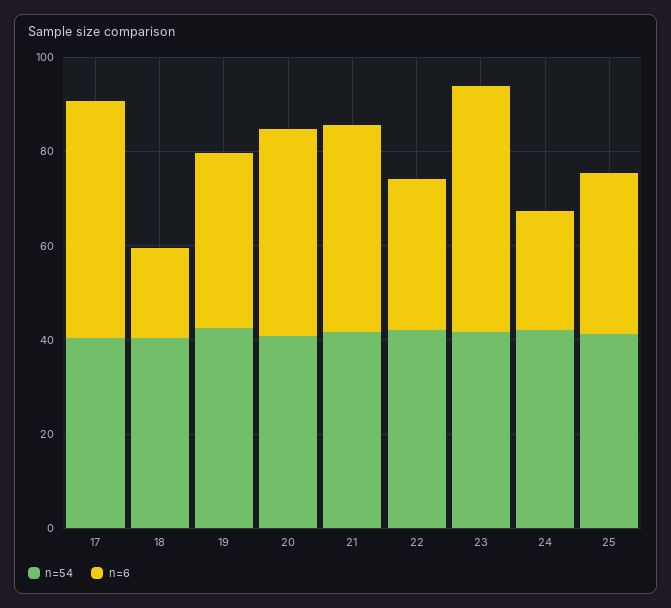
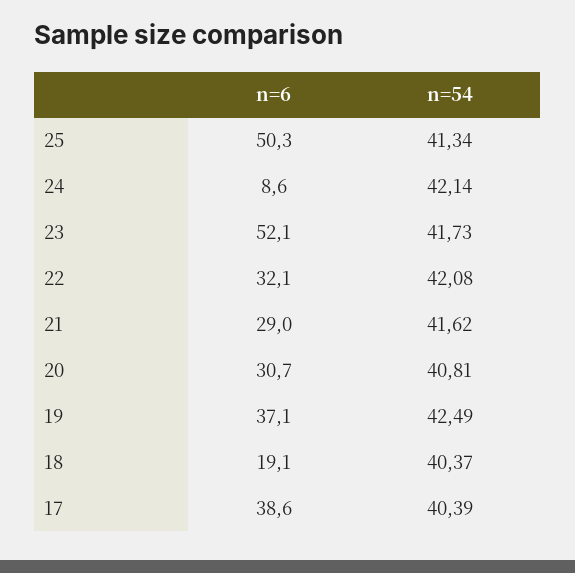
  {
    "n=54": {
      "17": 40.39,
      "18": 40.37,
      "19": 42.49,
      "20": 40.81,
      "21": 41.62,
      "22": 42.08,
      "23": 41.73,
      "24": 42.14,
      "25": 41.34
    },
    "n=6": {
-     "17": 50,
+     "17": 38.6,
      "18": 19.1,
      "19": 37.1,
-     "20": 45,
+     "20": 30.7,
-     "21": 45,
+     "21": 29,
      "22": 32.1,
      "23": 52.1,
-     "24": 25,
+     "24": 8.6,
-     "25": 35
+     "25": 50.3
    }
  }

